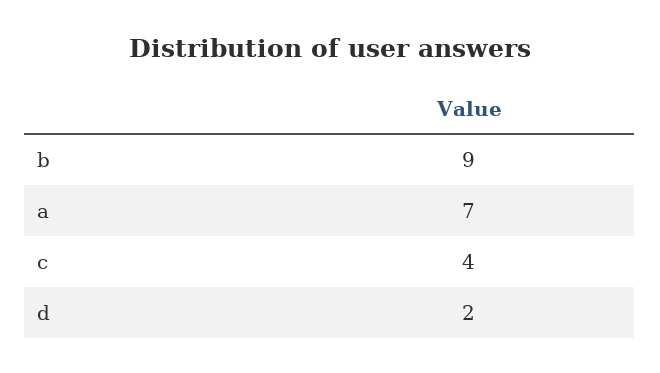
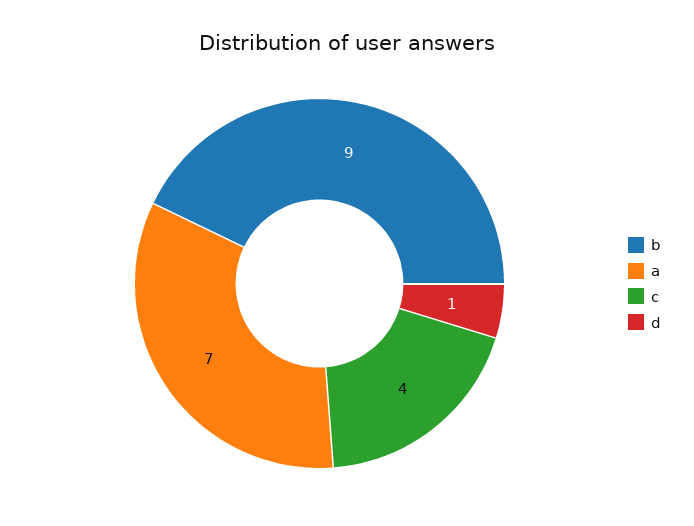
  {
    "b": 9,
    "a": 7,
    "c": 4,
-   "d": 2
+   "d": 1
  }

